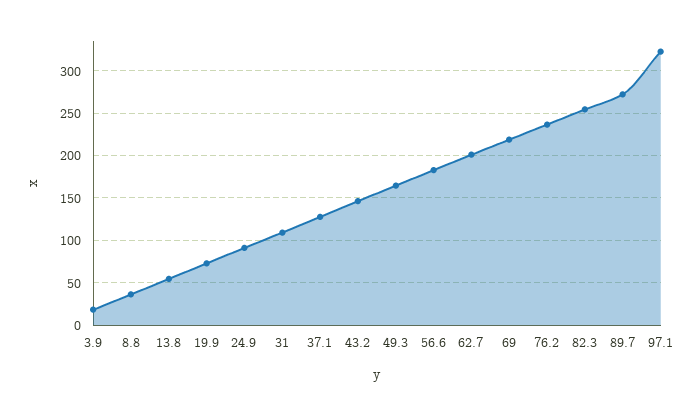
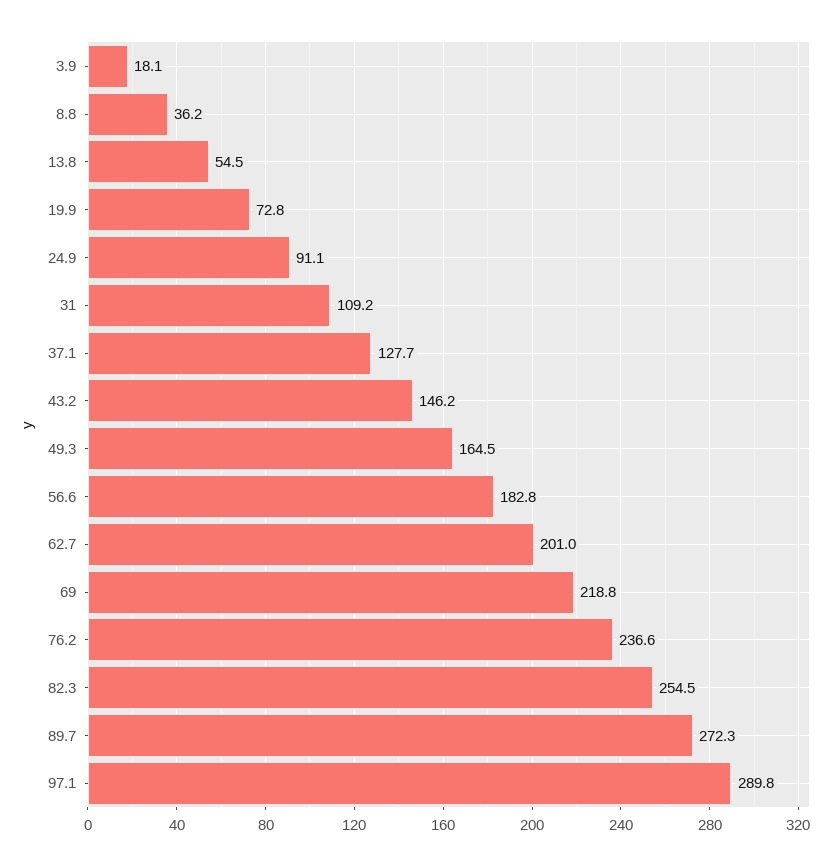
  {
    "3.9": 18.1,
    "8.8": 36.2,
    "13.8": 54.5,
    "19.9": 72.8,
    "24.9": 91.1,
    "31": 109.2,
    "37.1": 127.7,
    "43.2": 146.2,
    "49.3": 164.5,
    "56.6": 182.8,
    "62.7": 201,
    "69": 218.8,
    "76.2": 236.6,
    "82.3": 254.5,
    "89.7": 272.3,
-   "97.1": 320
+   "97.1": 289.8
  }

